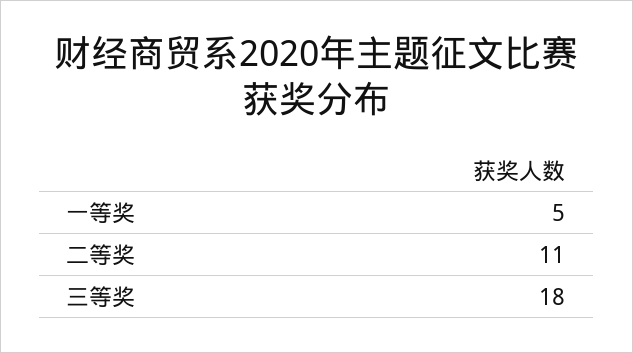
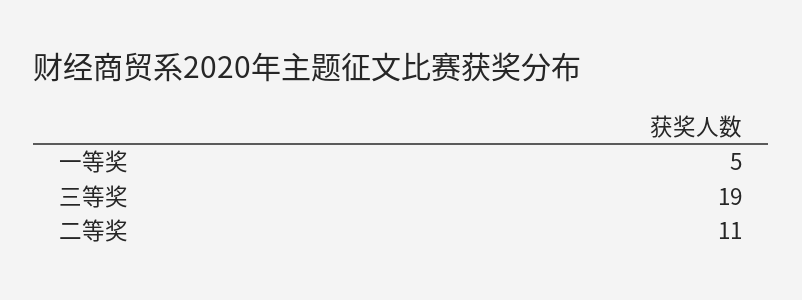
  {
    "一等奖": 5,
    "二等奖": 11,
-   "三等奖": 18
+   "三等奖": 19
  }

